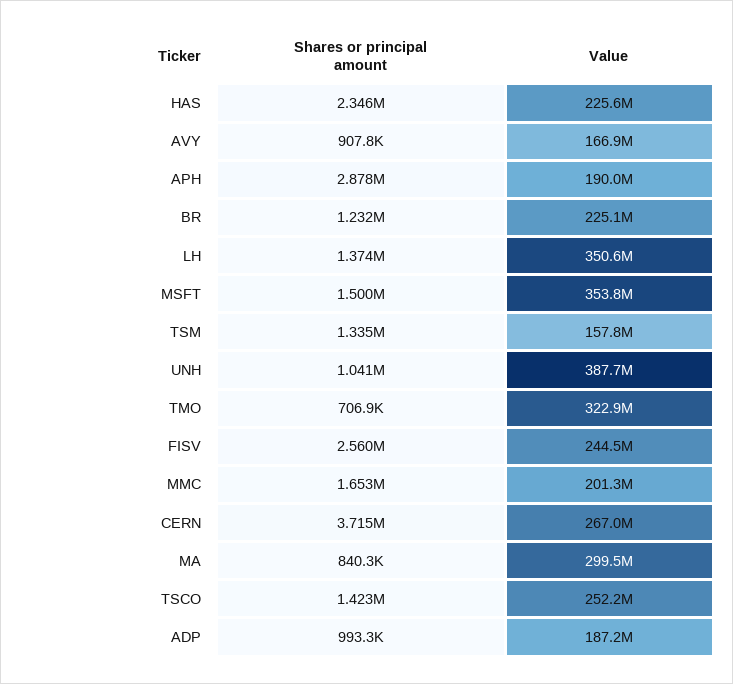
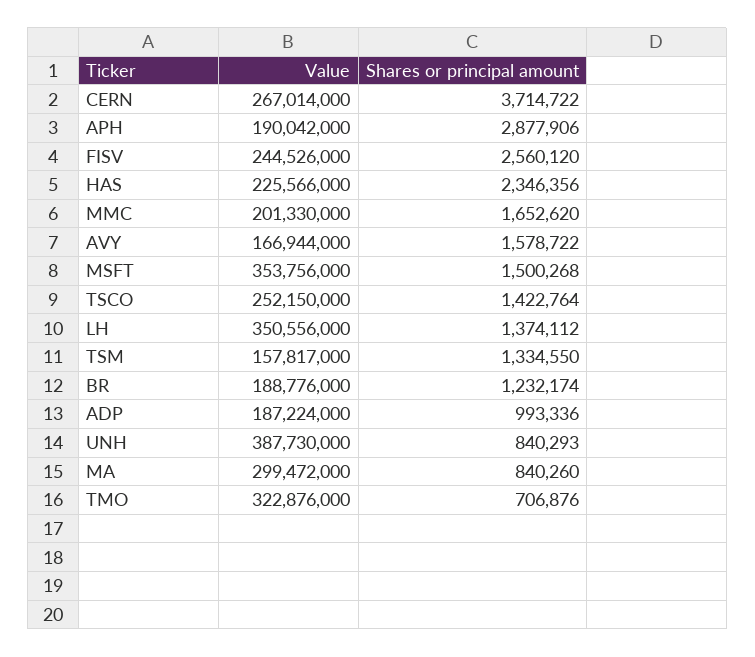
  {
    "Shares or principal amount": {
      "HAS": 2346356,
-     "AVY": 907800,
+     "AVY": 1578722,
      "APH": 2877906,
      "BR": 1232174,
      "LH": 1374112,
      "MSFT": 1500268,
      "TSM": 1334550,
-     "UNH": 1041000,
+     "UNH": 840293,
      "TMO": 706876,
      "FISV": 2560120,
      "MMC": 1652620,
      "CERN": 3714722,
      "MA": 840260,
      "TSCO": 1422764,
      "ADP": 993336
    },
    "Value": {
      "HAS": 225566000,
      "AVY": 166944000,
      "APH": 190042000,
-     "BR": 225100000,
+     "BR": 188776000,
      "LH": 350556000,
      "MSFT": 353756000,
      "TSM": 157817000,
      "UNH": 387730000,
      "TMO": 322876000,
      "FISV": 244526000,
      "MMC": 201330000,
      "CERN": 267014000,
      "MA": 299472000,
      "TSCO": 252150000,
      "ADP": 187224000
    }
  }

